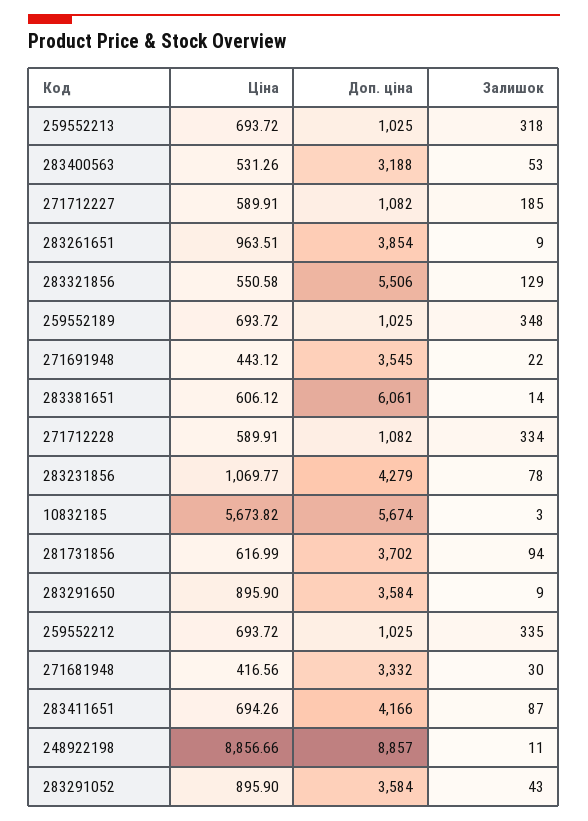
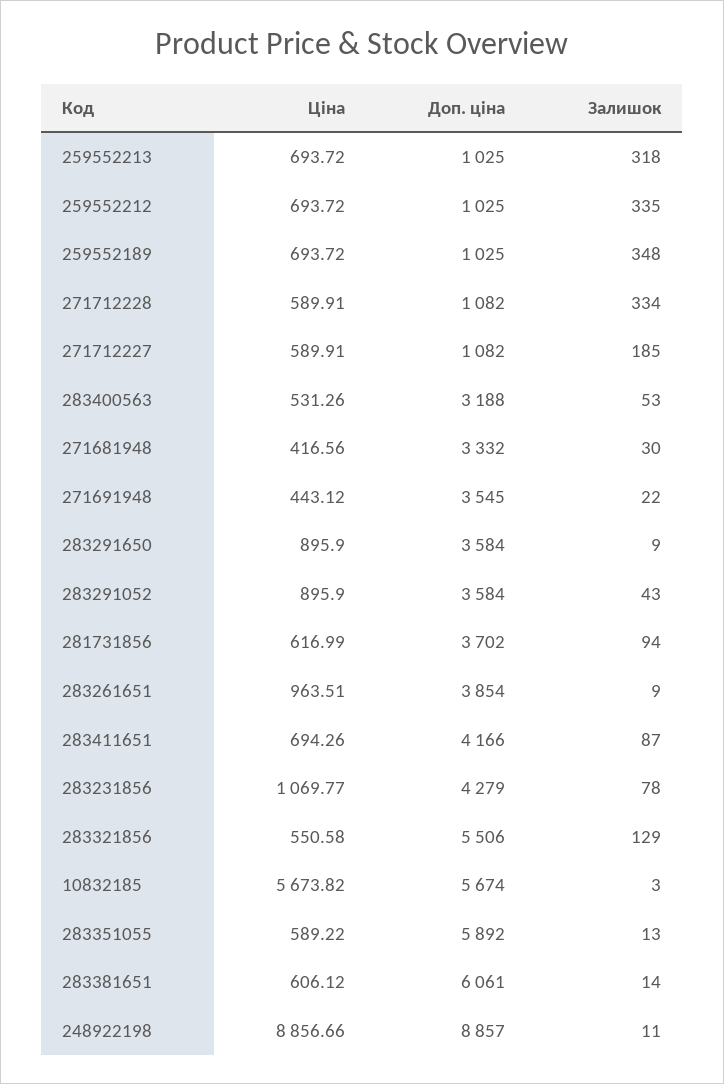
  {
    "Ціна": {
      "259552213": 693.72,
      "283400563": 531.26,
      "271712227": 589.91,
      "283261651": 963.51,
      "283321856": 550.58,
      "259552189": 693.72,
      "271691948": 443.12,
      "283381651": 606.12,
      "271712228": 589.91,
      "283231856": 1069.77,
      "10832185": 5673.82,
      "281731856": 616.99,
      "283291650": 895.9,
      "259552212": 693.72,
      "271681948": 416.56,
      "283411651": 694.26,
      "248922198": 8856.66,
-     "283291052": 895.9
+     "283291052": 895.9,
+     "283351055": 589.22
    },
    "Доп. ціна": {
      "259552213": 1025,
      "283400563": 3188,
      "271712227": 1082,
      "283261651": 3854,
      "283321856": 5506,
      "259552189": 1025,
      "271691948": 3545,
      "283381651": 6061,
      "271712228": 1082,
      "283231856": 4279,
      "10832185": 5674,
      "281731856": 3702,
      "283291650": 3584,
      "259552212": 1025,
      "271681948": 3332,
      "283411651": 4166,
      "248922198": 8857,
-     "283291052": 3584
+     "283291052": 3584,
+     "283351055": 5892
    },
    "Залишок": {
      "259552213": 318,
      "283400563": 53,
      "271712227": 185,
      "283261651": 9,
      "283321856": 129,
      "259552189": 348,
      "271691948": 22,
      "283381651": 14,
      "271712228": 334,
      "283231856": 78,
      "10832185": 3,
      "281731856": 94,
      "283291650": 9,
      "259552212": 335,
      "271681948": 30,
      "283411651": 87,
      "248922198": 11,
-     "283291052": 43
+     "283291052": 43,
+     "283351055": 13
    }
  }

